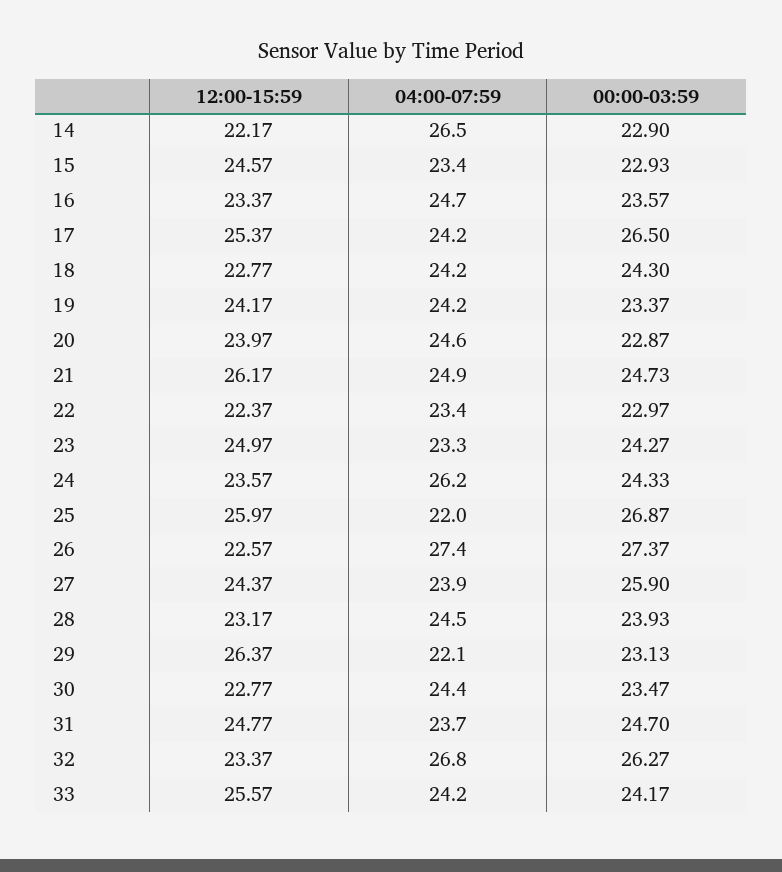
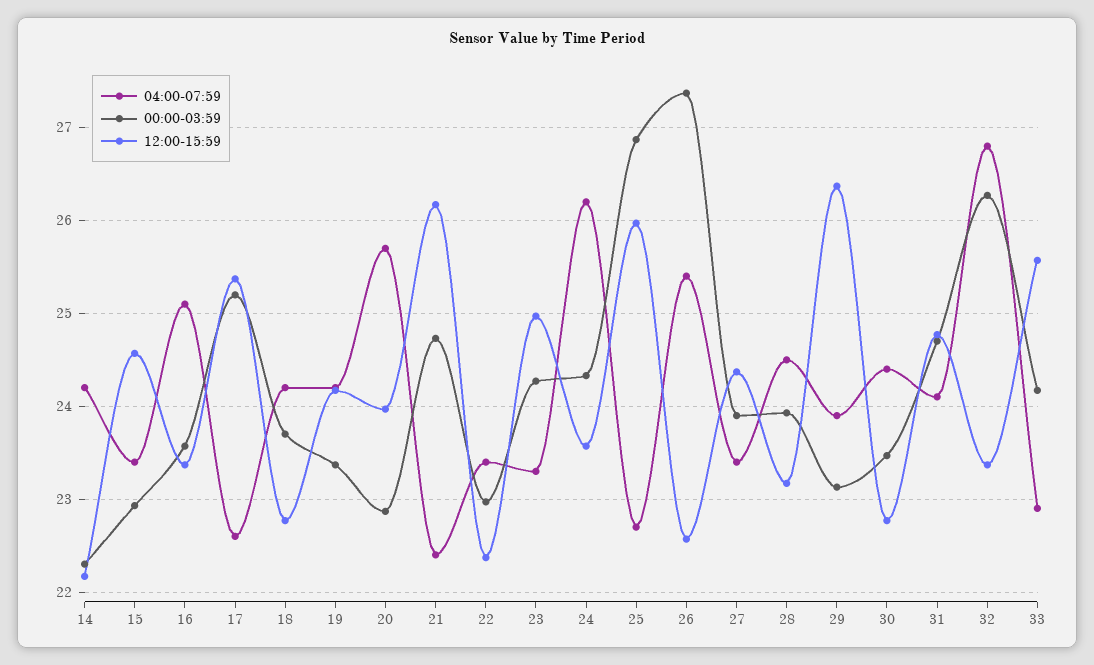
  {
    "12:00-15:59": {
      "14": 22.17,
      "15": 24.57,
      "16": 23.37,
      "17": 25.37,
      "18": 22.77,
      "19": 24.17,
      "20": 23.97,
      "21": 26.17,
      "22": 22.37,
      "23": 24.97,
      "24": 23.57,
      "25": 25.97,
      "26": 22.57,
      "27": 24.37,
      "28": 23.17,
      "29": 26.37,
      "30": 22.77,
      "31": 24.77,
      "32": 23.37,
      "33": 25.57
    },
    "04:00-07:59": {
-     "14": 26.5,
+     "14": 24.2,
      "15": 23.4,
-     "16": 24.7,
+     "16": 25.1,
-     "17": 24.2,
+     "17": 22.6,
      "18": 24.2,
      "19": 24.2,
-     "20": 24.6,
+     "20": 25.7,
-     "21": 24.9,
+     "21": 22.4,
      "22": 23.4,
      "23": 23.3,
      "24": 26.2,
-     "25": 22,
+     "25": 22.7,
-     "26": 27.4,
+     "26": 25.4,
-     "27": 23.9,
+     "27": 23.4,
      "28": 24.5,
-     "29": 22.1,
+     "29": 23.9,
      "30": 24.4,
-     "31": 23.7,
+     "31": 24.1,
      "32": 26.8,
-     "33": 24.2
+     "33": 22.9
    },
    "00:00-03:59": {
-     "14": 22.9,
+     "14": 22.3,
      "15": 22.93,
      "16": 23.57,
-     "17": 26.5,
+     "17": 25.2,
-     "18": 24.3,
+     "18": 23.7,
      "19": 23.37,
      "20": 22.87,
      "21": 24.73,
      "22": 22.97,
      "23": 24.27,
      "24": 24.33,
      "25": 26.87,
      "26": 27.37,
-     "27": 25.9,
+     "27": 23.9,
      "28": 23.93,
      "29": 23.13,
      "30": 23.47,
      "31": 24.7,
      "32": 26.27,
      "33": 24.17
    }
  }

